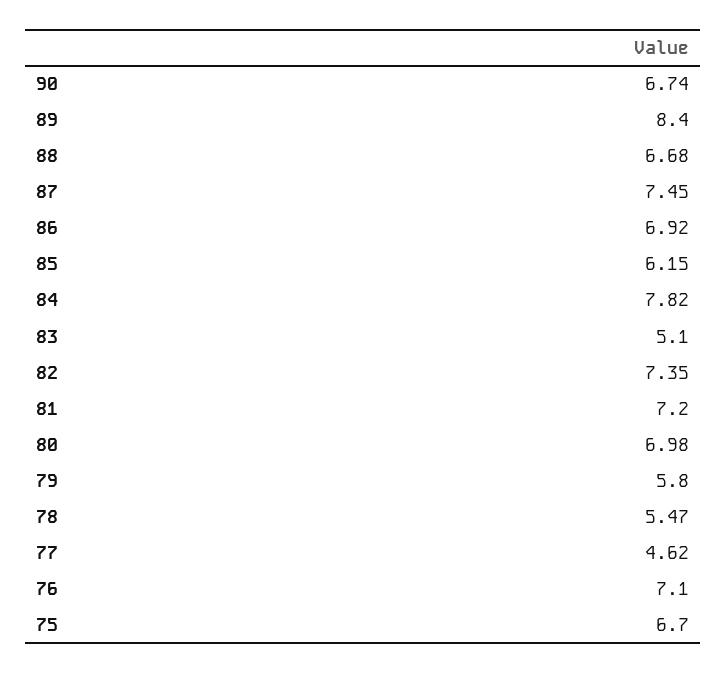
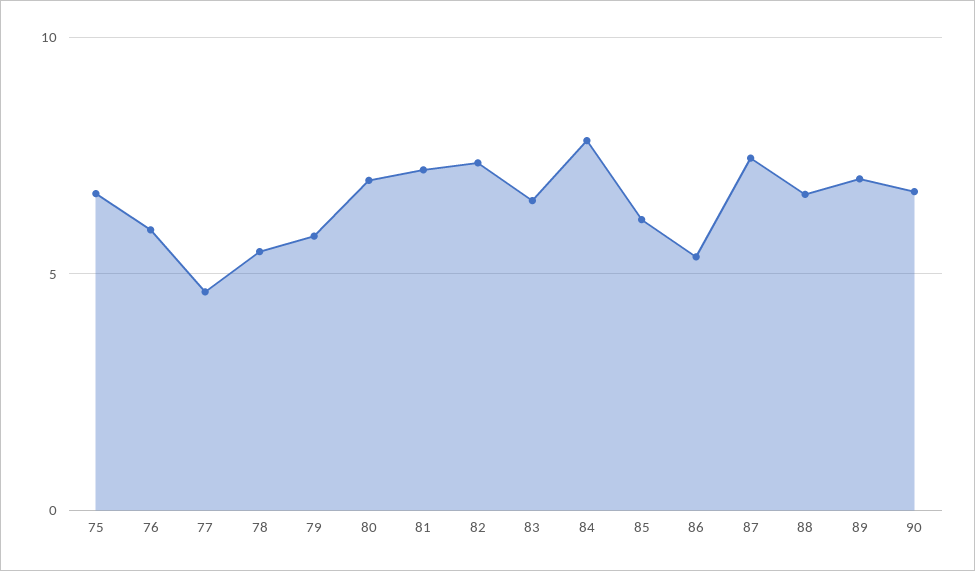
  {
    "90": 6.74,
-   "89": 8.4,
+   "89": 7,
    "88": 6.68,
    "87": 7.45,
-   "86": 6.92,
+   "86": 5.5,
    "85": 6.15,
    "84": 7.82,
-   "83": 5.1,
+   "83": 6.5,
    "82": 7.35,
    "81": 7.2,
    "80": 6.98,
    "79": 5.8,
    "78": 5.47,
    "77": 4.62,
-   "76": 7.1,
+   "76": 6,
    "75": 6.7
  }

